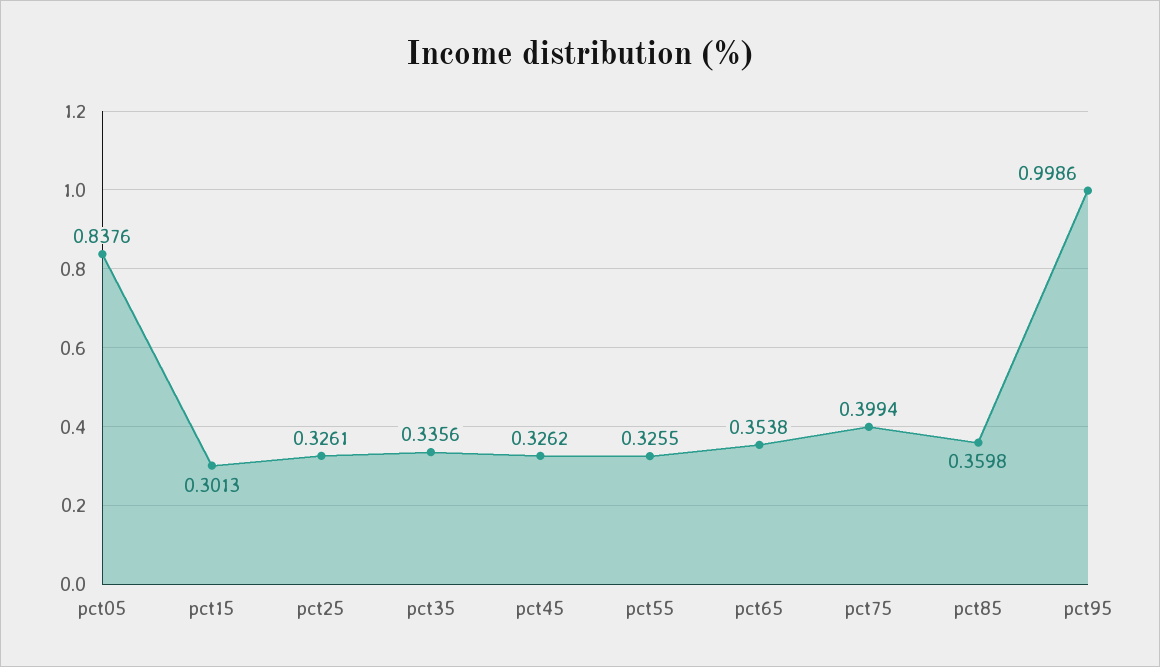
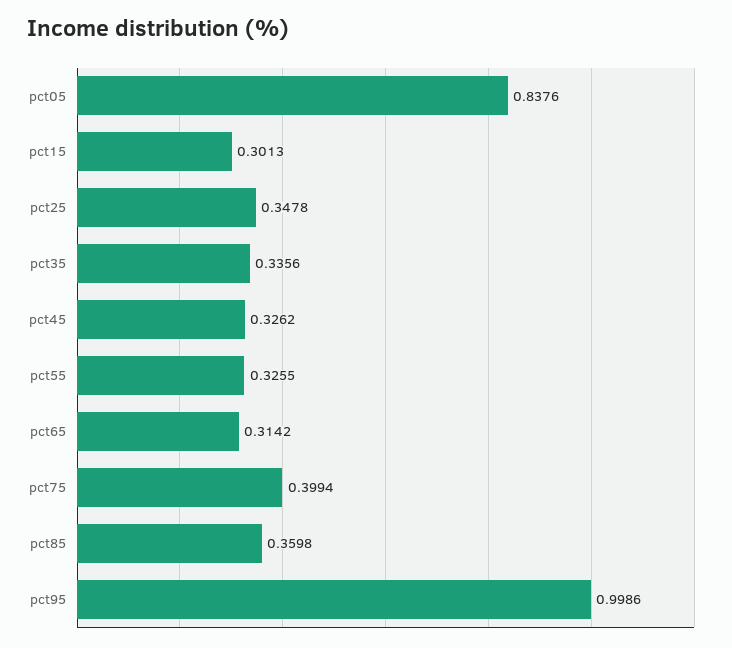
  {
    "pct05": 0.8376,
    "pct15": 0.3013,
-   "pct25": 0.3261,
+   "pct25": 0.3478,
    "pct35": 0.3356,
    "pct45": 0.3262,
    "pct55": 0.3255,
-   "pct65": 0.3538,
+   "pct65": 0.3142,
    "pct75": 0.3994,
    "pct85": 0.3598,
    "pct95": 0.9986
  }

